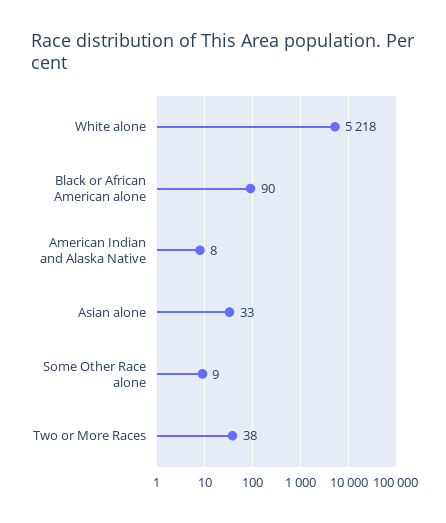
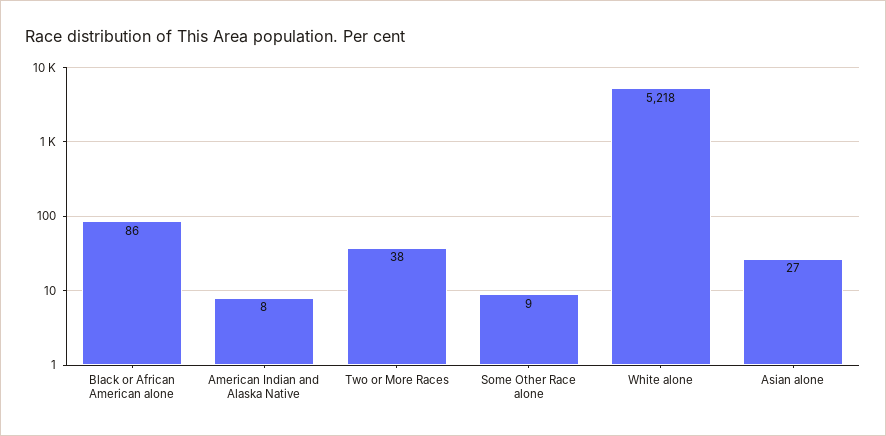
  {
    "White alone": 5218,
-   "Black or African American alone": 90,
+   "Black or African American alone": 86,
    "American Indian and Alaska Native": 8,
-   "Asian alone": 33,
+   "Asian alone": 27,
    "Some Other Race alone": 9,
    "Two or More Races": 38
  }

